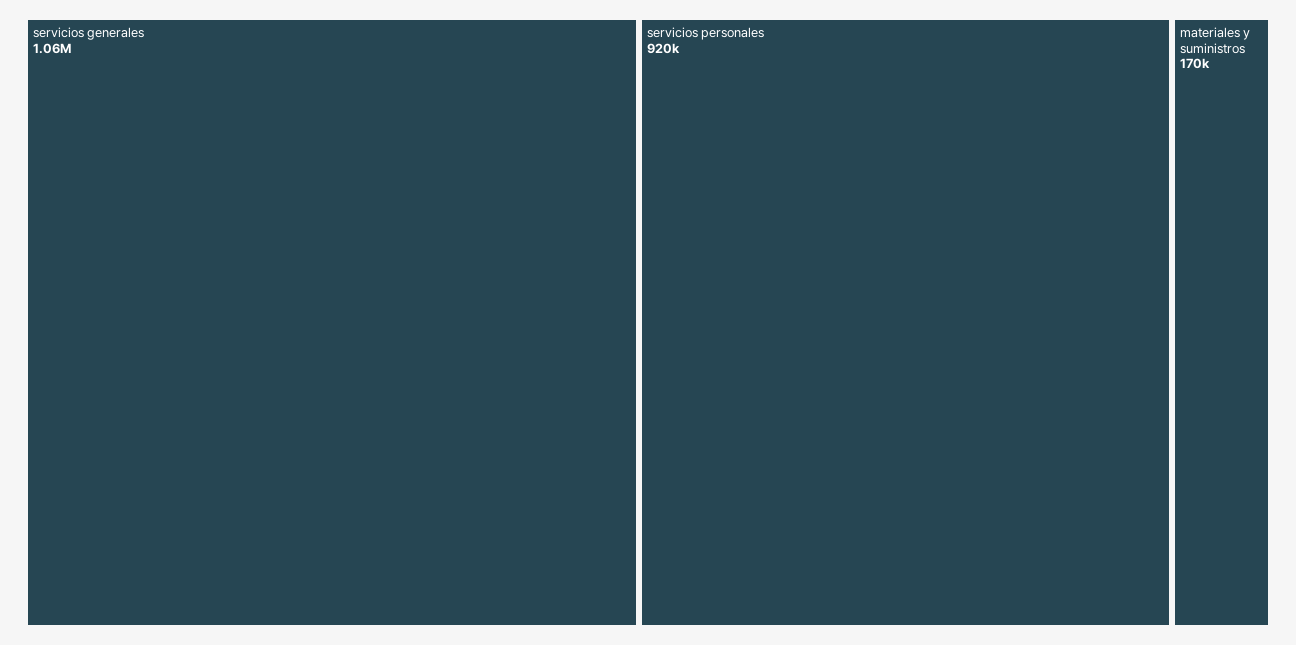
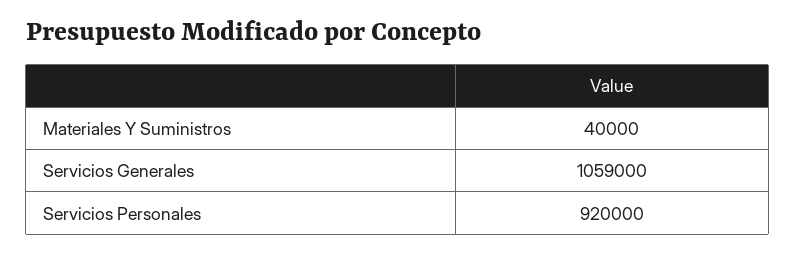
  {
    "servicios generales": 1059000,
    "servicios personales": 920000,
-   "materiales y suministros": 170000
+   "materiales y suministros": 40000
  }

